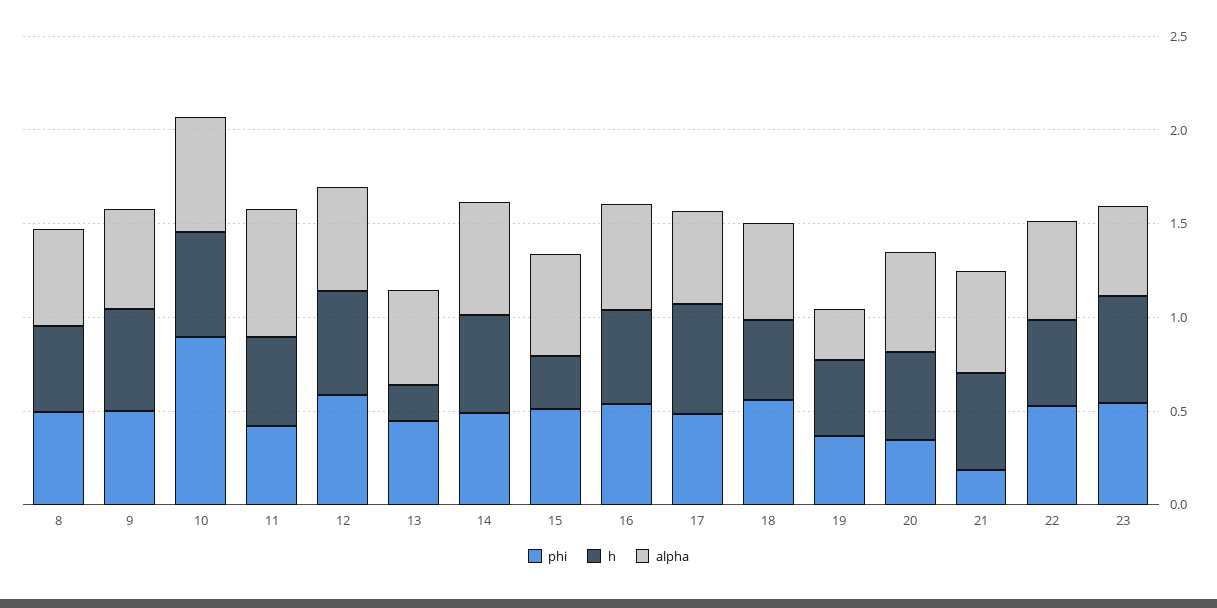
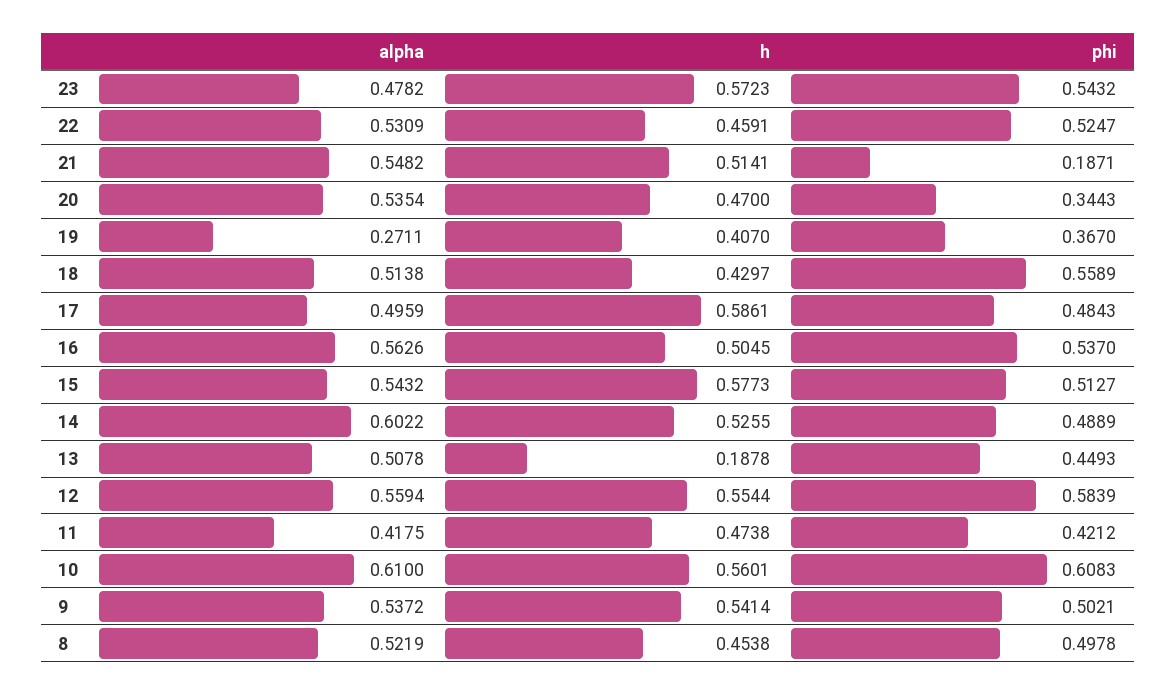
  {
    "phi": {
      "8": 0.4978,
      "9": 0.5021,
-     "10": 0.9,
+     "10": 0.6083,
      "11": 0.4212,
      "12": 0.5839,
      "13": 0.4493,
      "14": 0.4889,
      "15": 0.5127,
      "16": 0.537,
      "17": 0.4843,
      "18": 0.5589,
      "19": 0.367,
      "20": 0.3443,
      "21": 0.1871,
      "22": 0.5247,
      "23": 0.5432
    },
    "h": {
      "8": 0.4538,
      "9": 0.5414,
      "10": 0.5601,
      "11": 0.4738,
      "12": 0.5544,
      "13": 0.1878,
      "14": 0.5255,
-     "15": 0.3,
+     "15": 0.5773,
      "16": 0.5045,
      "17": 0.5861,
      "18": 0.4297,
      "19": 0.407,
      "20": 0.47,
      "21": 0.5141,
      "22": 0.4591,
      "23": 0.5723
    },
    "alpha": {
      "8": 0.5219,
      "9": 0.5372,
      "10": 0.61,
-     "11": 0.7,
+     "11": 0.4175,
      "12": 0.5594,
      "13": 0.5078,
      "14": 0.6022,
      "15": 0.5432,
      "16": 0.5626,
      "17": 0.4959,
      "18": 0.5138,
      "19": 0.2711,
      "20": 0.5354,
      "21": 0.5482,
      "22": 0.5309,
      "23": 0.4782
    }
  }

